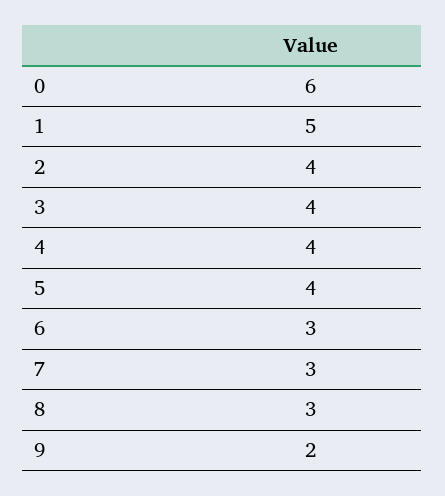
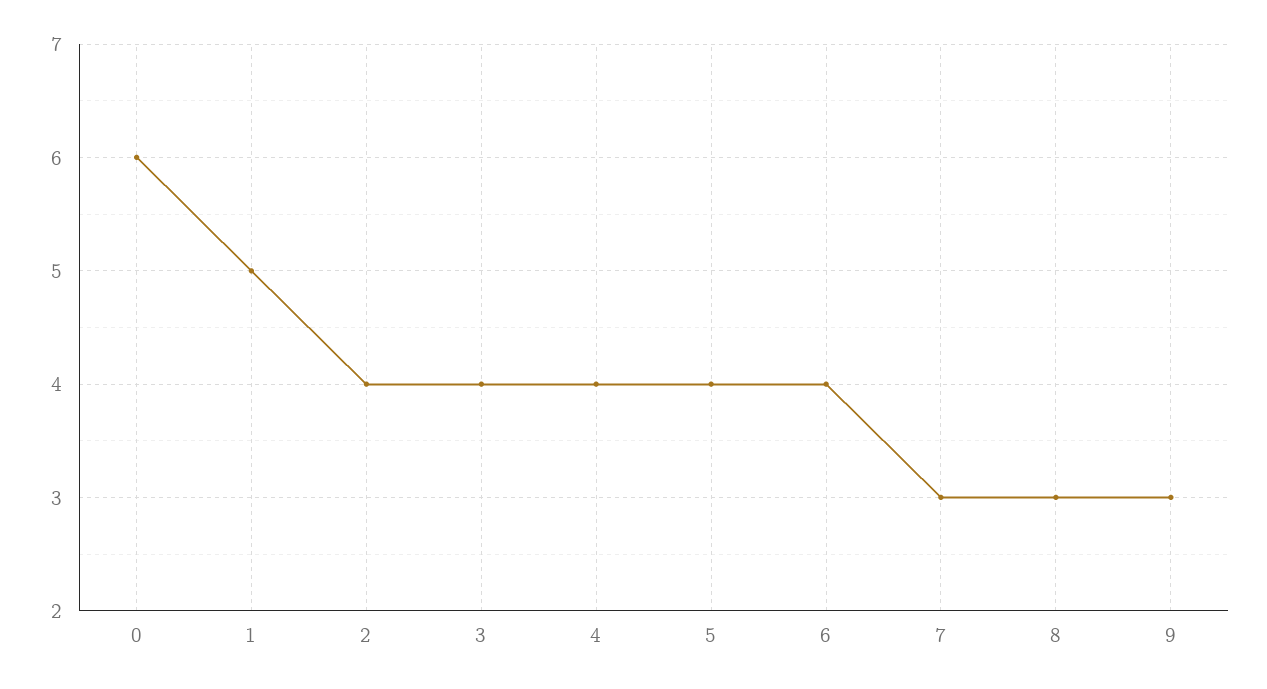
  {
    "0": 6,
    "1": 5,
    "2": 4,
    "3": 4,
    "4": 4,
    "5": 4,
-   "6": 3,
+   "6": 4,
    "7": 3,
    "8": 3,
-   "9": 2
+   "9": 3
  }

